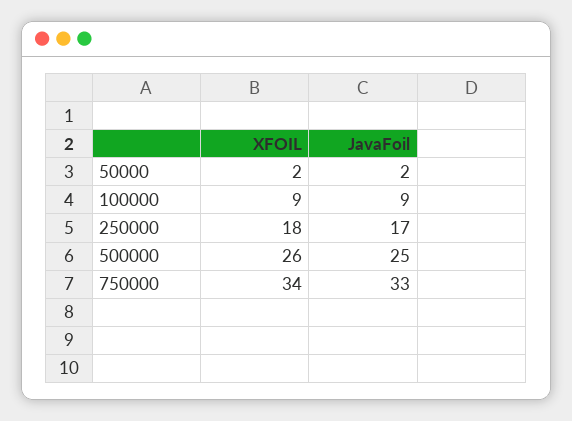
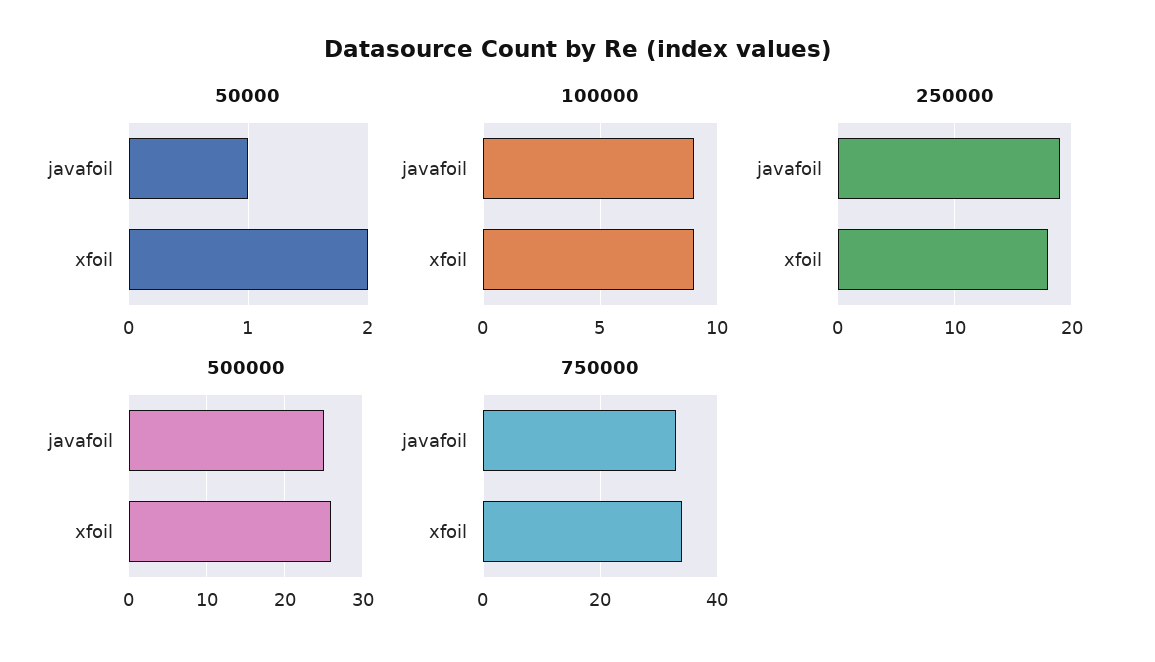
  {
    "50000": {
      "XFOIL": 2,
-     "JavaFoil": 2
+     "JavaFoil": 1
    },
    "100000": {
      "XFOIL": 9,
      "JavaFoil": 9
    },
    "250000": {
      "XFOIL": 18,
-     "JavaFoil": 17
+     "JavaFoil": 19
    },
    "500000": {
      "XFOIL": 26,
      "JavaFoil": 25
    },
    "750000": {
      "XFOIL": 34,
      "JavaFoil": 33
    }
  }

